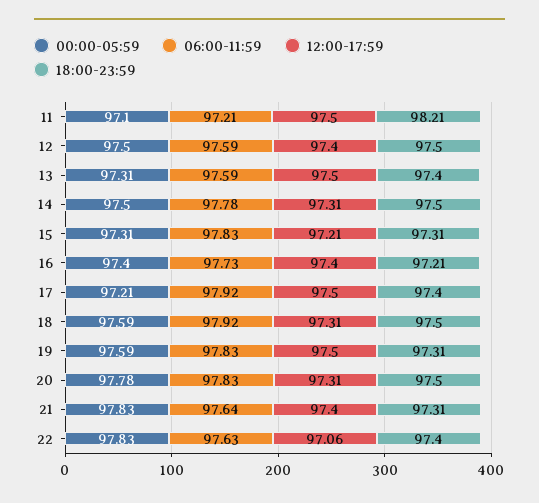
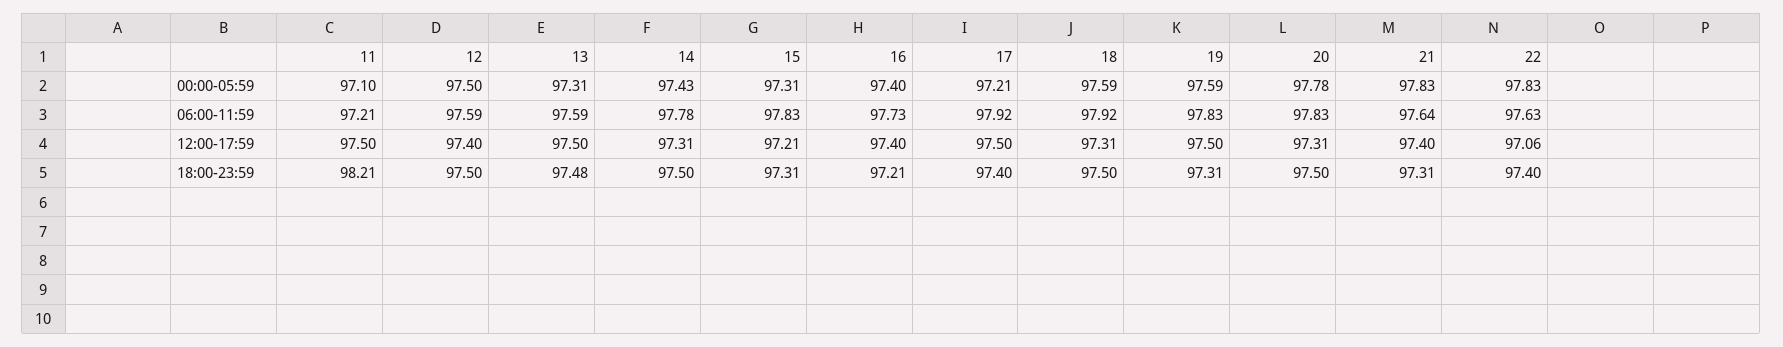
  {
    "00:00-05:59": {
      "11": 97.1,
      "12": 97.5,
      "13": 97.31,
-     "14": 97.5,
+     "14": 97.43,
      "15": 97.31,
      "16": 97.4,
      "17": 97.21,
      "18": 97.59,
      "19": 97.59,
      "20": 97.78,
      "21": 97.83,
      "22": 97.83
    },
    "06:00-11:59": {
      "11": 97.21,
      "12": 97.59,
      "13": 97.59,
      "14": 97.78,
      "15": 97.83,
      "16": 97.73,
      "17": 97.92,
      "18": 97.92,
      "19": 97.83,
      "20": 97.83,
      "21": 97.64,
      "22": 97.63
    },
    "12:00-17:59": {
      "11": 97.5,
      "12": 97.4,
      "13": 97.5,
      "14": 97.31,
      "15": 97.21,
      "16": 97.4,
      "17": 97.5,
      "18": 97.31,
      "19": 97.5,
      "20": 97.31,
      "21": 97.4,
      "22": 97.06
    },
    "18:00-23:59": {
      "11": 98.21,
      "12": 97.5,
-     "13": 97.4,
+     "13": 97.48,
      "14": 97.5,
      "15": 97.31,
      "16": 97.21,
      "17": 97.4,
      "18": 97.5,
      "19": 97.31,
      "20": 97.5,
      "21": 97.31,
      "22": 97.4
    }
  }

